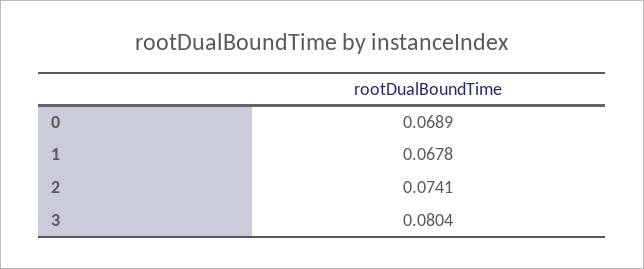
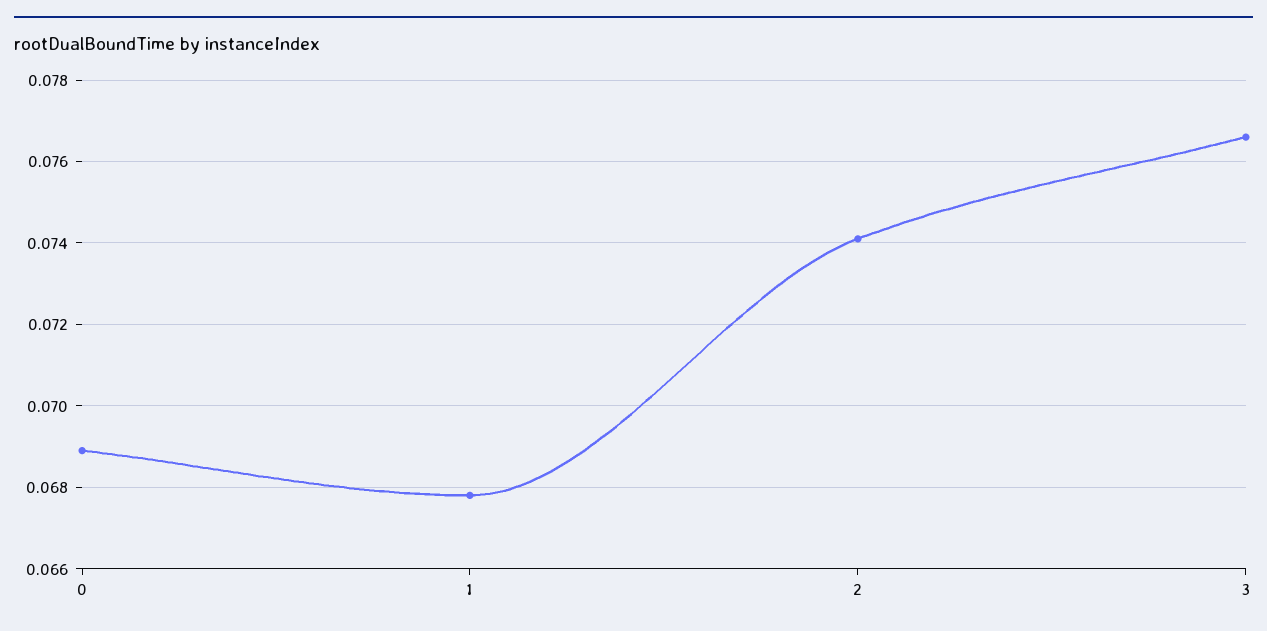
  {
    "0": 0.0689,
    "1": 0.0678,
    "2": 0.0741,
-   "3": 0.0804
+   "3": 0.0765
  }

